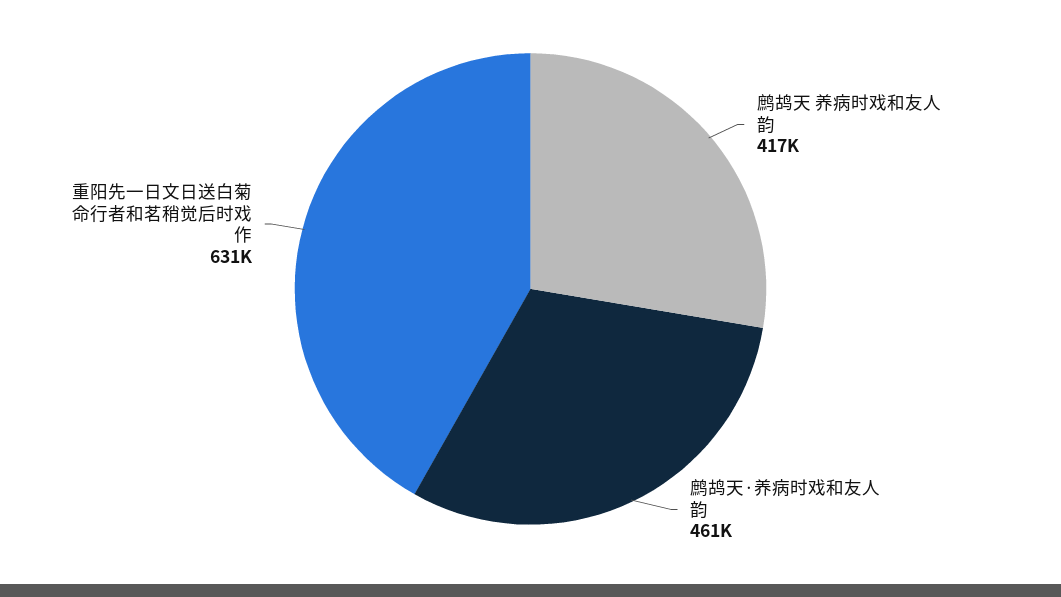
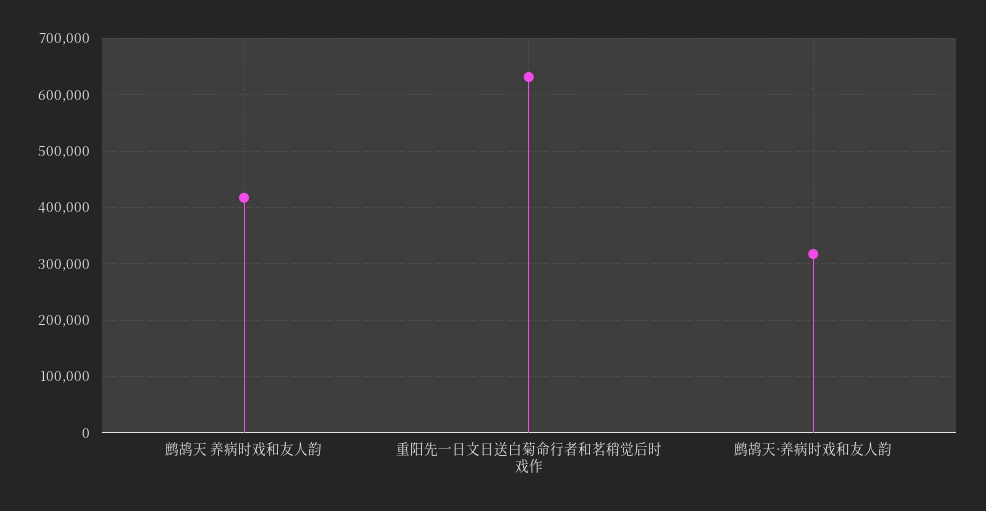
  {
    "鹧鸪天 养病时戏和友人韵": 417000,
-   "鹧鸪天·养病时戏和友人韵": 461000,
+   "鹧鸪天·养病时戏和友人韵": 320000,
    "重阳先一日文日送白菊命行者和茗稍觉后时戏作": 631000
  }

